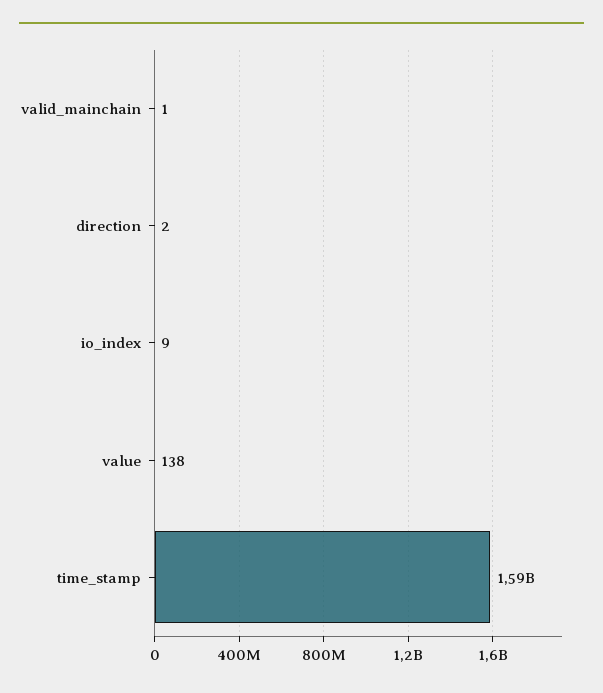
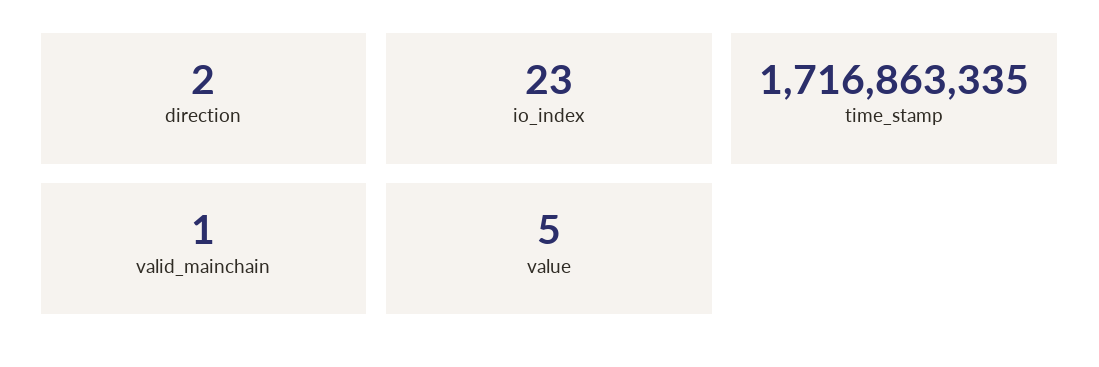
  {
    "valid_mainchain": 1,
    "direction": 2,
-   "io_index": 9,
+   "io_index": 23,
-   "value": 138,
+   "value": 5,
-   "time_stamp": 1590000000
+   "time_stamp": 1716863335
  }

